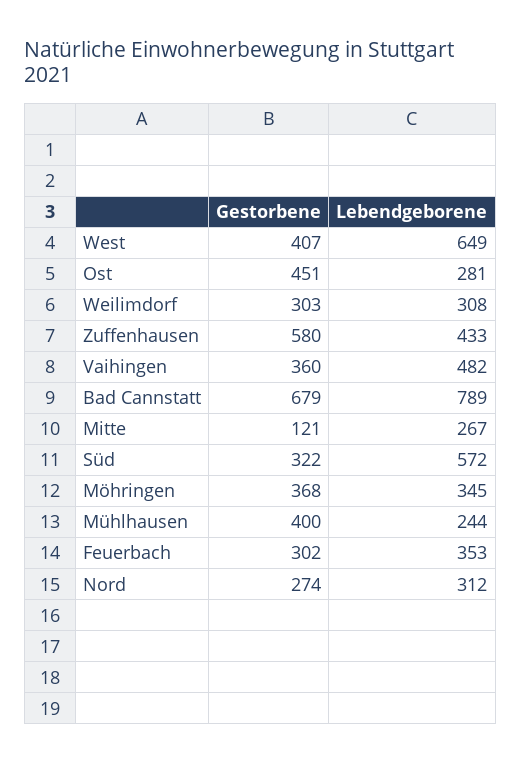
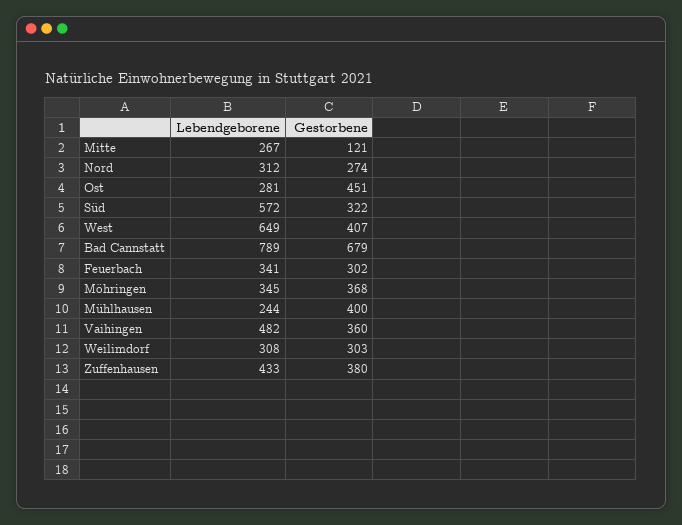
  {
    "Gestorbene": {
      "West": 407,
      "Ost": 451,
      "Weilimdorf": 303,
-     "Zuffenhausen": 580,
+     "Zuffenhausen": 380,
      "Vaihingen": 360,
      "Bad Cannstatt": 679,
      "Mitte": 121,
      "Süd": 322,
      "Möhringen": 368,
      "Mühlhausen": 400,
      "Feuerbach": 302,
      "Nord": 274
    },
    "Lebendgeborene": {
      "West": 649,
      "Ost": 281,
      "Weilimdorf": 308,
      "Zuffenhausen": 433,
      "Vaihingen": 482,
      "Bad Cannstatt": 789,
      "Mitte": 267,
      "Süd": 572,
      "Möhringen": 345,
      "Mühlhausen": 244,
-     "Feuerbach": 353,
+     "Feuerbach": 341,
      "Nord": 312
    }
  }

